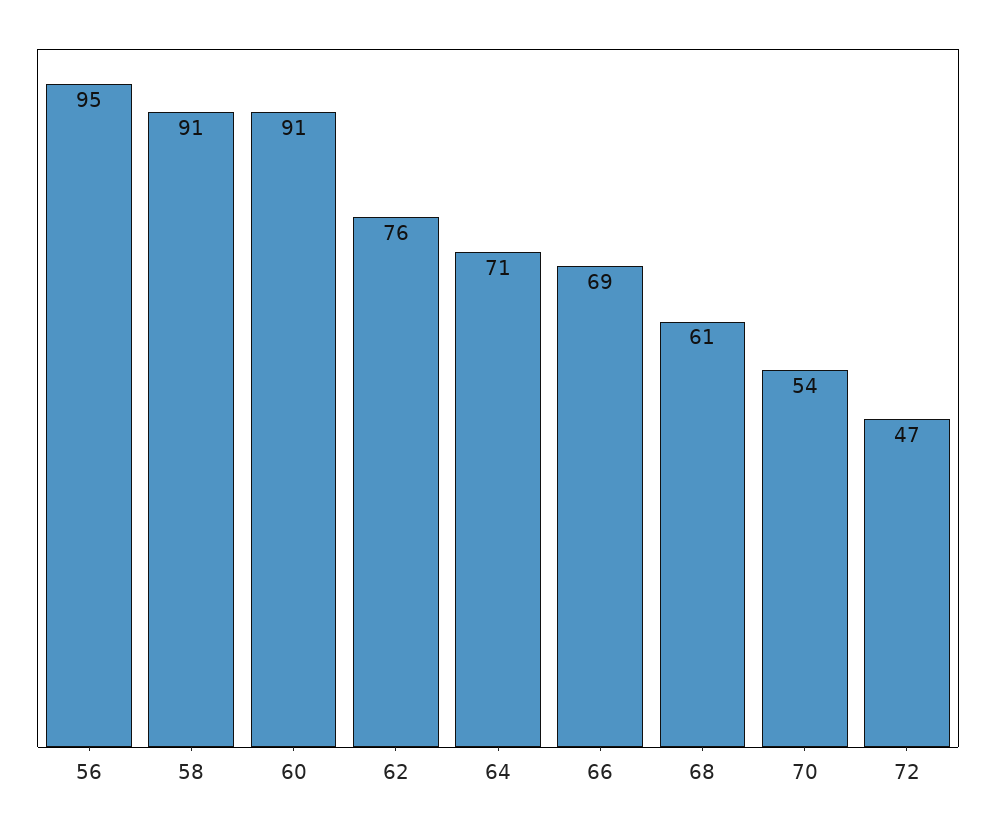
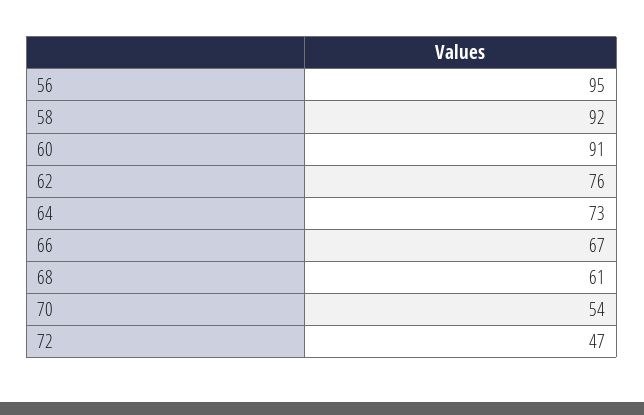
  {
    "56": 95,
-   "58": 91,
+   "58": 92,
    "60": 91,
    "62": 76,
-   "64": 71,
+   "64": 73,
-   "66": 69,
+   "66": 67,
    "68": 61,
    "70": 54,
    "72": 47
  }

